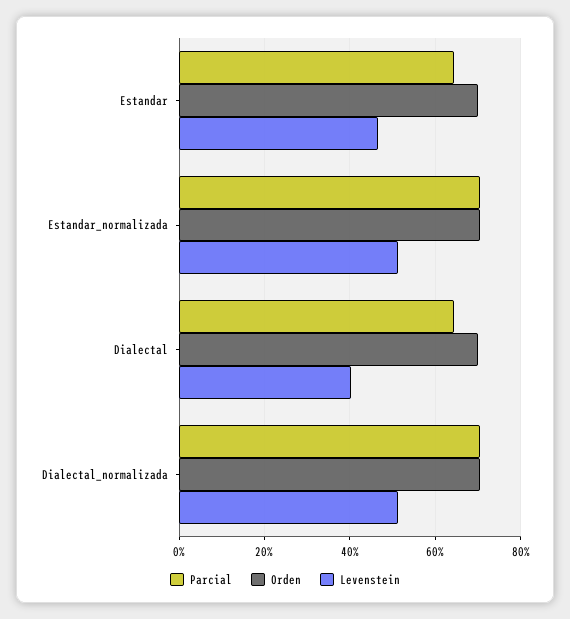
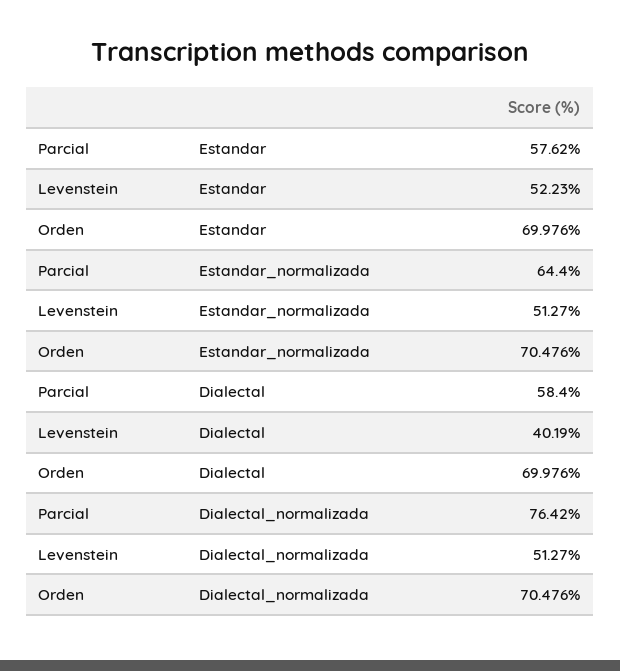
  {
    "Parcial": {
-     "Estandar": 64,
+     "Estandar": 57.62,
-     "Estandar_normalizada": 70,
+     "Estandar_normalizada": 64.4,
-     "Dialectal": 64,
+     "Dialectal": 58.4,
-     "Dialectal_normalizada": 70
+     "Dialectal_normalizada": 76.42
    },
    "Orden": {
      "Estandar": 69.976,
      "Estandar_normalizada": 70.476,
      "Dialectal": 69.976,
      "Dialectal_normalizada": 70.476
    },
    "Levenstein": {
-     "Estandar": 46,
+     "Estandar": 52.23,
      "Estandar_normalizada": 51.27,
      "Dialectal": 40.19,
      "Dialectal_normalizada": 51.27
    }
  }

